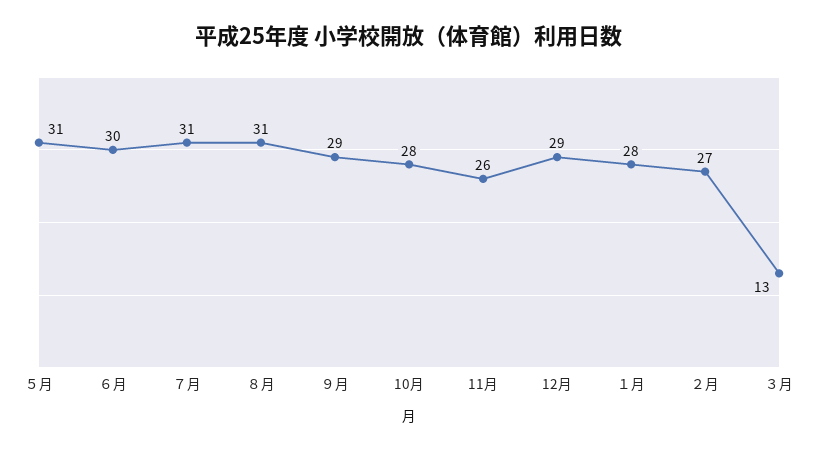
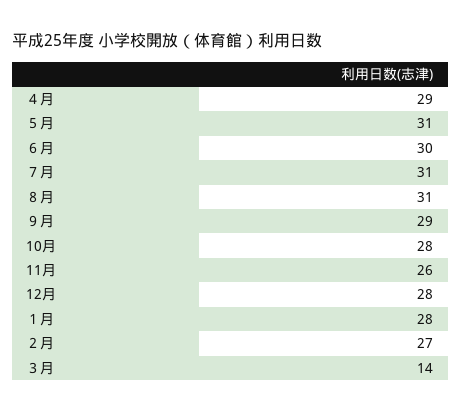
  {
    "５月": 31,
    "６月": 30,
    "７月": 31,
    "８月": 31,
    "９月": 29,
    "10月": 28,
    "11月": 26,
-   "12月": 29,
+   "12月": 28,
    "１月": 28,
    "２月": 27,
-   "３月": 13
+   "３月": 14,
+   "４月": 29
  }

